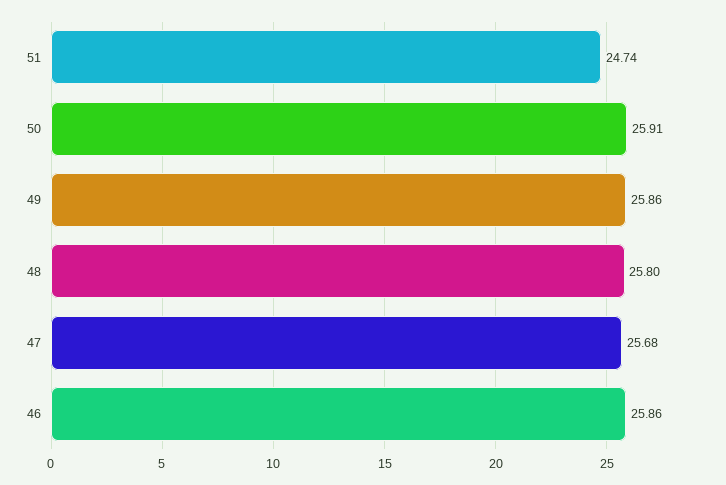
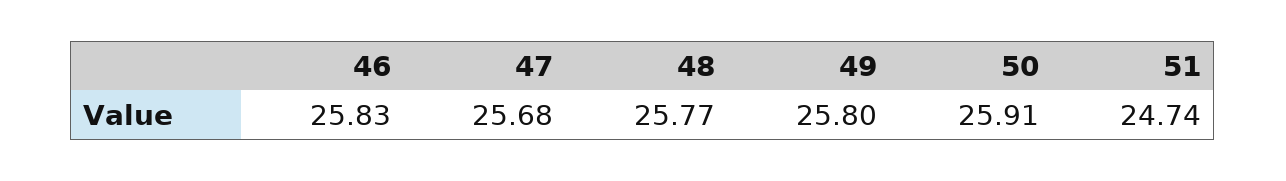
  {
    "51": 24.74,
    "50": 25.91,
-   "49": 25.86,
+   "49": 25.8,
-   "48": 25.8,
+   "48": 25.77,
    "47": 25.68,
-   "46": 25.86
+   "46": 25.83
  }

